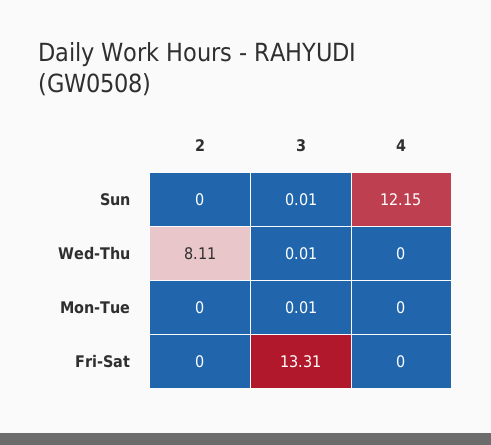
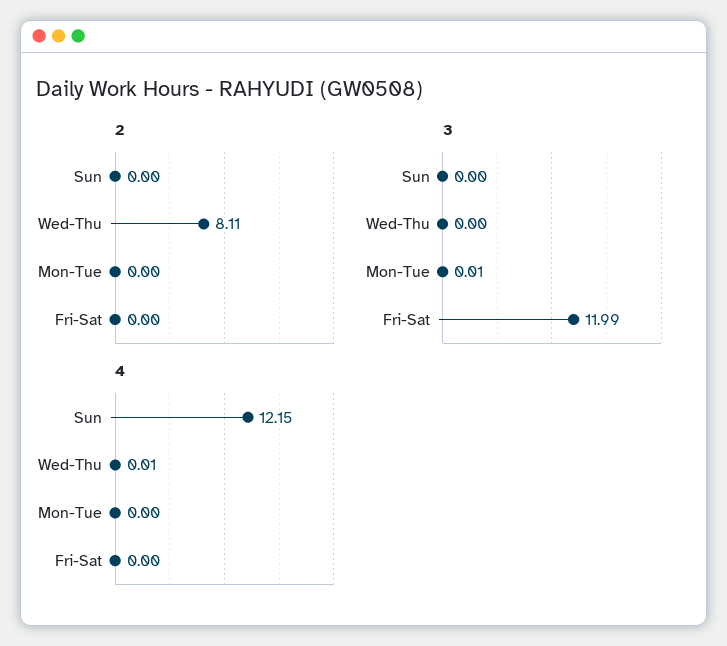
  {
    "2": {
      "Sun": 0,
      "Wed-Thu": 8.11,
      "Mon-Tue": 0,
      "Fri-Sat": 0
    },
    "3": {
-     "Sun": 0.01,
+     "Sun": 0,
-     "Wed-Thu": 0.01,
+     "Wed-Thu": 0,
      "Mon-Tue": 0.01,
-     "Fri-Sat": 13.31
+     "Fri-Sat": 11.99
    },
    "4": {
      "Sun": 12.15,
-     "Wed-Thu": 0,
+     "Wed-Thu": 0.01,
      "Mon-Tue": 0,
      "Fri-Sat": 0
    }
  }

